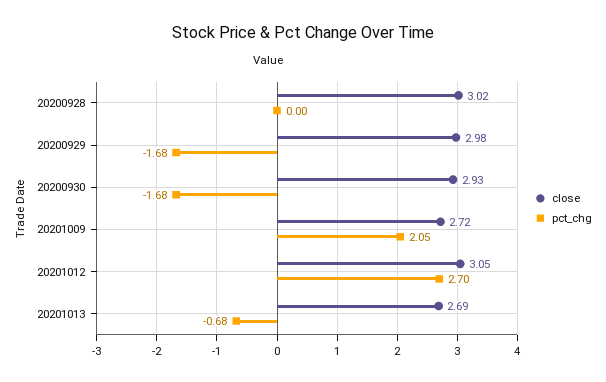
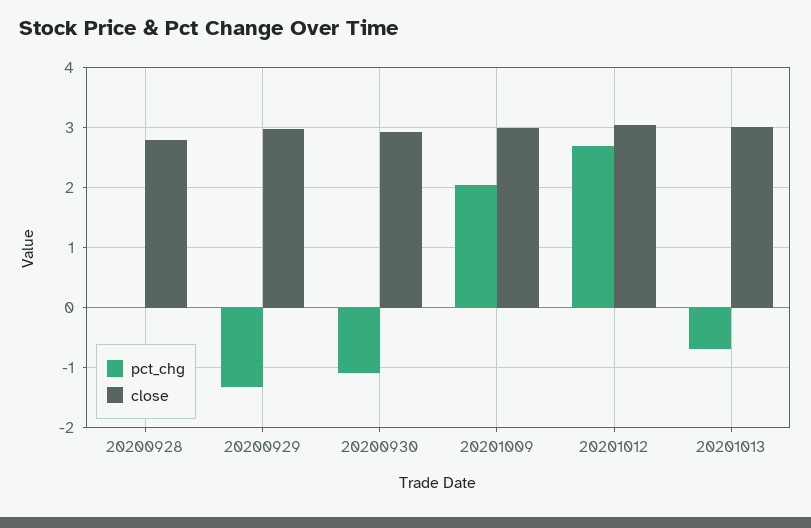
  {
    "close": {
-     "20200928": 3.02,
+     "20200928": 2.8,
      "20200929": 2.98,
      "20200930": 2.93,
-     "20201009": 2.72,
+     "20201009": 3,
      "20201012": 3.05,
-     "20201013": 2.69
+     "20201013": 3
    },
    "pct_chg": {
      "20200928": 0,
-     "20200929": -1.68,
+     "20200929": -1.3,
-     "20200930": -1.68,
+     "20200930": -1.1,
      "20201009": 2.05,
      "20201012": 2.7,
      "20201013": -0.68
    }
  }

